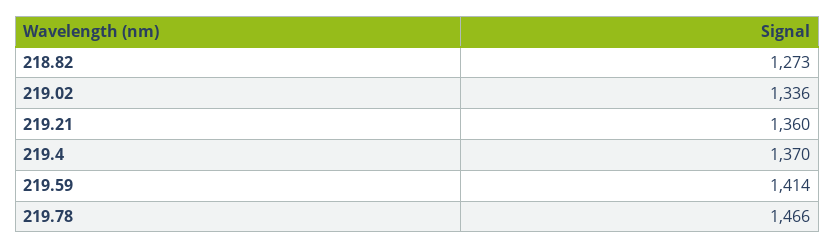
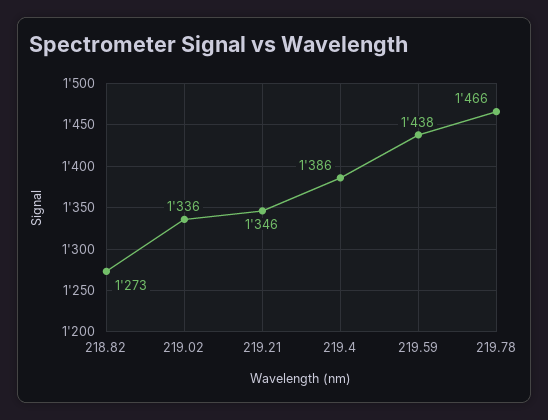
  {
    "218.82": 1273,
    "219.02": 1336,
-   "219.21": 1360,
+   "219.21": 1346,
-   "219.4": 1370,
+   "219.4": 1386,
-   "219.59": 1414,
+   "219.59": 1438,
    "219.78": 1466
  }

